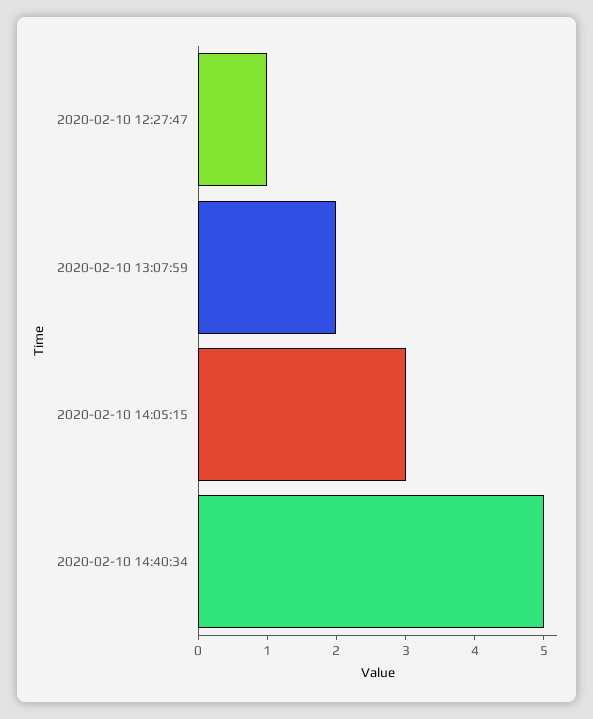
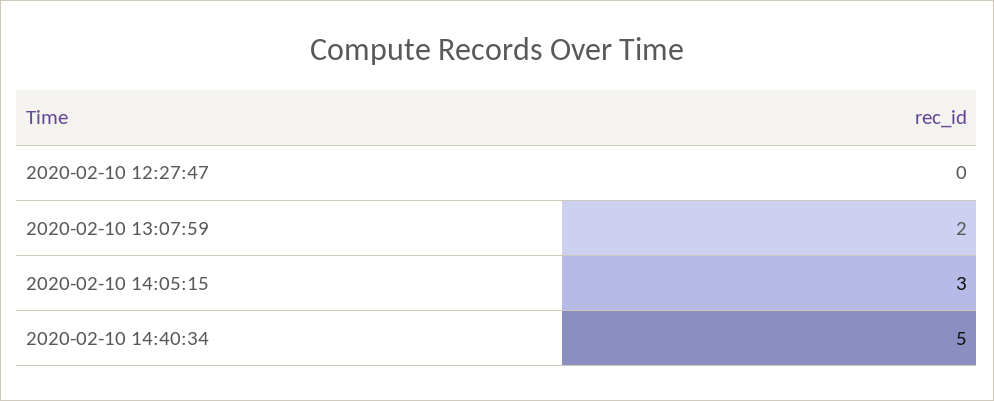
  {
-   "2020-02-10 12:27:47": 1,
+   "2020-02-10 12:27:47": 0,
    "2020-02-10 13:07:59": 2,
    "2020-02-10 14:05:15": 3,
    "2020-02-10 14:40:34": 5
  }

